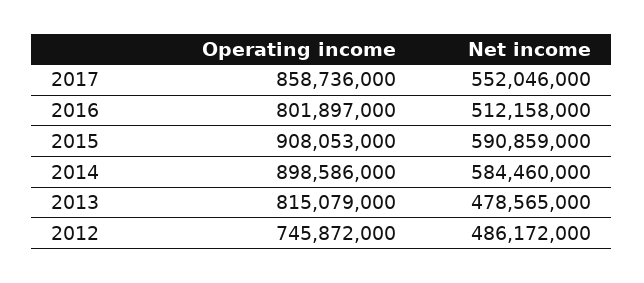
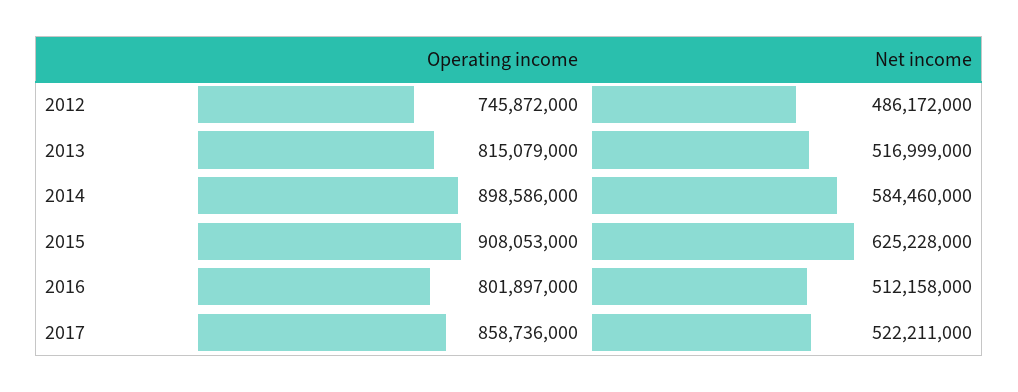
  {
    "Operating income": {
      "2017": 858736000,
      "2016": 801897000,
      "2015": 908053000,
      "2014": 898586000,
      "2013": 815079000,
      "2012": 745872000
    },
    "Net income": {
-     "2017": 552046000,
+     "2017": 522211000,
      "2016": 512158000,
-     "2015": 590859000,
+     "2015": 625228000,
      "2014": 584460000,
-     "2013": 478565000,
+     "2013": 516999000,
      "2012": 486172000
    }
  }

